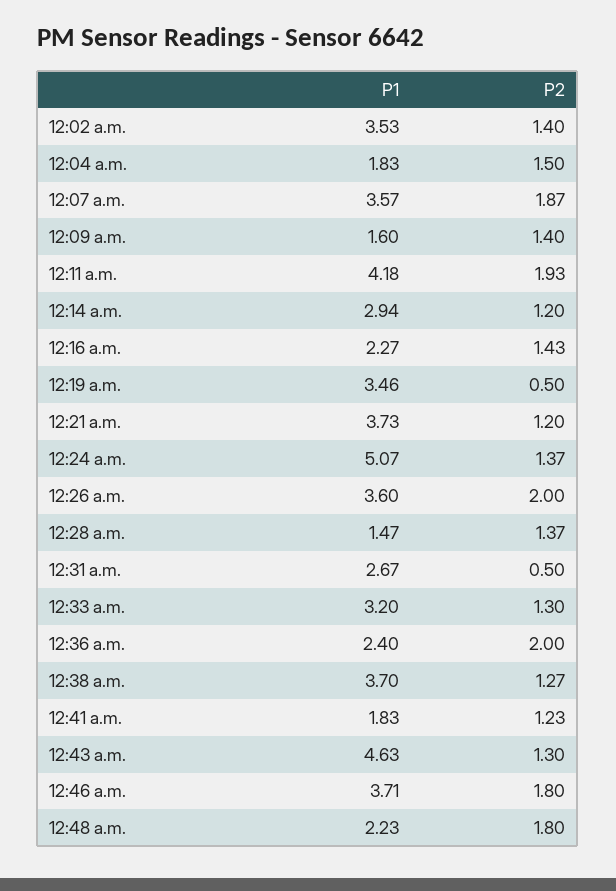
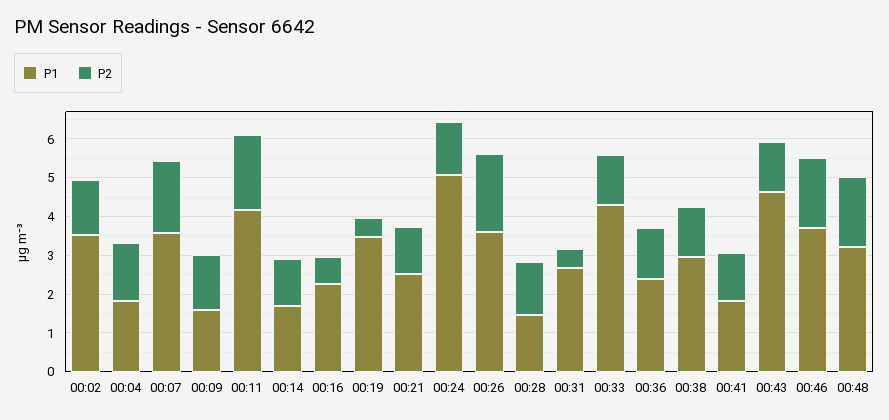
  {
    "P1": {
      "12:02 a.m.": 3.53,
      "12:04 a.m.": 1.83,
      "12:07 a.m.": 3.57,
      "12:09 a.m.": 1.6,
      "12:11 a.m.": 4.18,
-     "12:14 a.m.": 2.94,
+     "12:14 a.m.": 1.75,
      "12:16 a.m.": 2.27,
      "12:19 a.m.": 3.46,
-     "12:21 a.m.": 3.73,
+     "12:21 a.m.": 2.5,
      "12:24 a.m.": 5.07,
      "12:26 a.m.": 3.6,
      "12:28 a.m.": 1.47,
      "12:31 a.m.": 2.67,
-     "12:33 a.m.": 3.2,
+     "12:33 a.m.": 4.25,
      "12:36 a.m.": 2.4,
-     "12:38 a.m.": 3.7,
+     "12:38 a.m.": 3,
      "12:41 a.m.": 1.83,
      "12:43 a.m.": 4.63,
      "12:46 a.m.": 3.71,
-     "12:48 a.m.": 2.23
+     "12:48 a.m.": 3.25
    },
    "P2": {
      "12:02 a.m.": 1.4,
      "12:04 a.m.": 1.5,
      "12:07 a.m.": 1.87,
      "12:09 a.m.": 1.4,
      "12:11 a.m.": 1.93,
      "12:14 a.m.": 1.2,
-     "12:16 a.m.": 1.43,
+     "12:16 a.m.": 0.75,
      "12:19 a.m.": 0.5,
      "12:21 a.m.": 1.2,
      "12:24 a.m.": 1.37,
      "12:26 a.m.": 2,
      "12:28 a.m.": 1.37,
      "12:31 a.m.": 0.5,
      "12:33 a.m.": 1.3,
-     "12:36 a.m.": 2,
+     "12:36 a.m.": 1.25,
      "12:38 a.m.": 1.27,
      "12:41 a.m.": 1.23,
      "12:43 a.m.": 1.3,
      "12:46 a.m.": 1.8,
      "12:48 a.m.": 1.8
    }
  }

